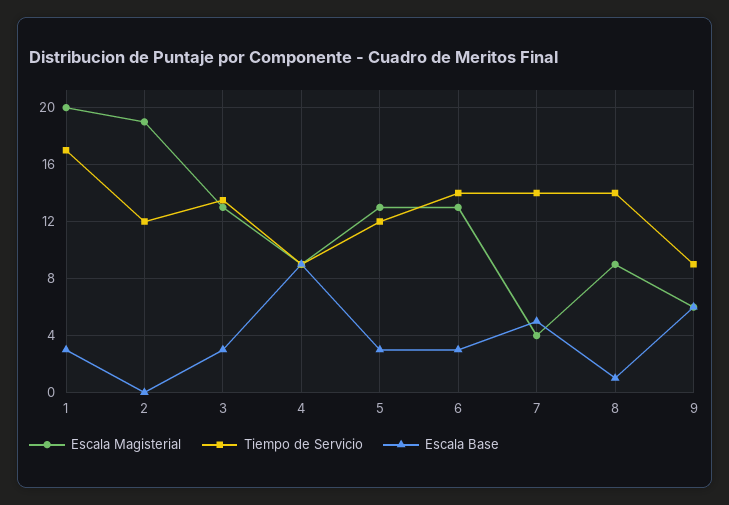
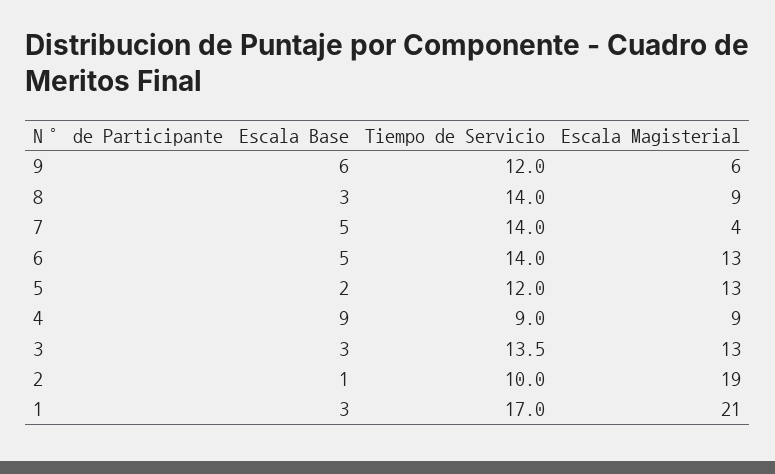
  {
    "Escala Magisterial": {
-     "1": 20,
+     "1": 21,
      "2": 19,
      "3": 13,
      "4": 9,
      "5": 13,
      "6": 13,
      "7": 4,
      "8": 9,
      "9": 6
    },
    "Tiempo de Servicio": {
      "1": 17,
-     "2": 12,
+     "2": 10,
      "3": 13.5,
      "4": 9,
      "5": 12,
      "6": 14,
      "7": 14,
      "8": 14,
-     "9": 9
+     "9": 12
    },
    "Escala Base": {
      "1": 3,
-     "2": 0,
+     "2": 1,
      "3": 3,
      "4": 9,
-     "5": 3,
+     "5": 2,
-     "6": 3,
+     "6": 5,
      "7": 5,
-     "8": 1,
+     "8": 3,
      "9": 6
    }
  }

